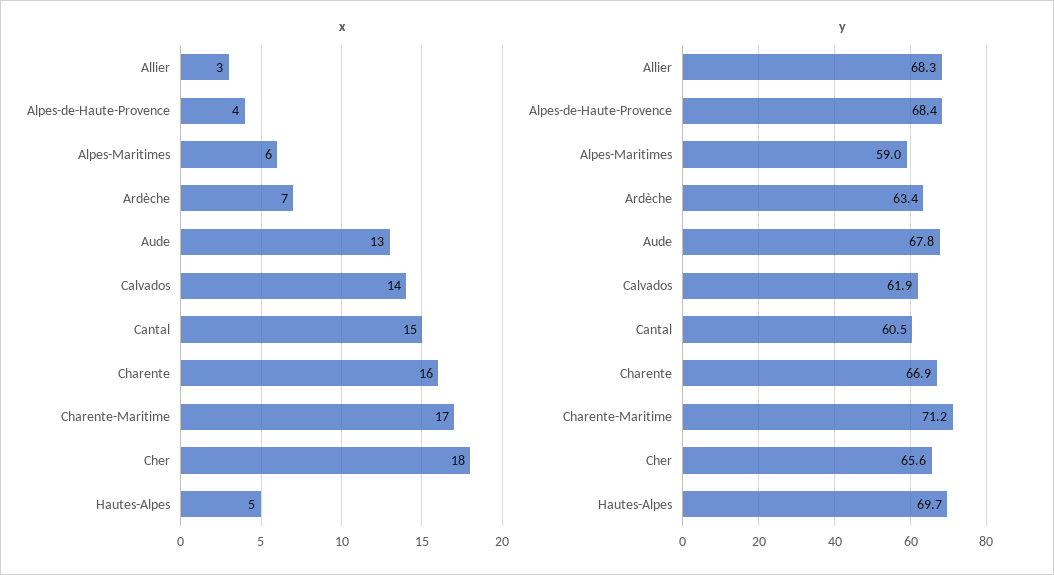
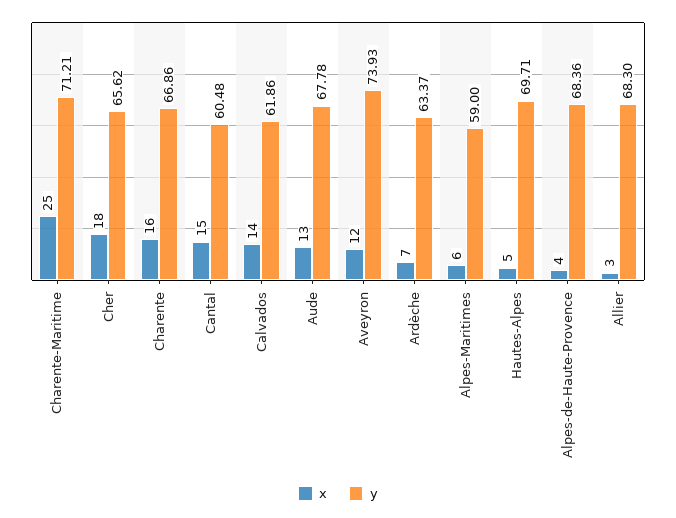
  {
    "x": {
      "Allier": 3,
      "Alpes-de-Haute-Provence": 4,
      "Alpes-Maritimes": 6,
      "Ardèche": 7,
      "Aude": 13,
      "Calvados": 14,
      "Cantal": 15,
      "Charente": 16,
-     "Charente-Maritime": 17,
+     "Charente-Maritime": 25,
      "Cher": 18,
-     "Hautes-Alpes": 5
+     "Hautes-Alpes": 5,
+     "Aveyron": 12
    },
    "y": {
      "Allier": 68.3,
      "Alpes-de-Haute-Provence": 68.36,
      "Alpes-Maritimes": 59,
      "Ardèche": 63.37,
      "Aude": 67.78,
      "Calvados": 61.86,
      "Cantal": 60.48,
      "Charente": 66.86,
      "Charente-Maritime": 71.21,
      "Cher": 65.62,
-     "Hautes-Alpes": 69.71
+     "Hautes-Alpes": 69.71,
+     "Aveyron": 73.93
    }
  }

